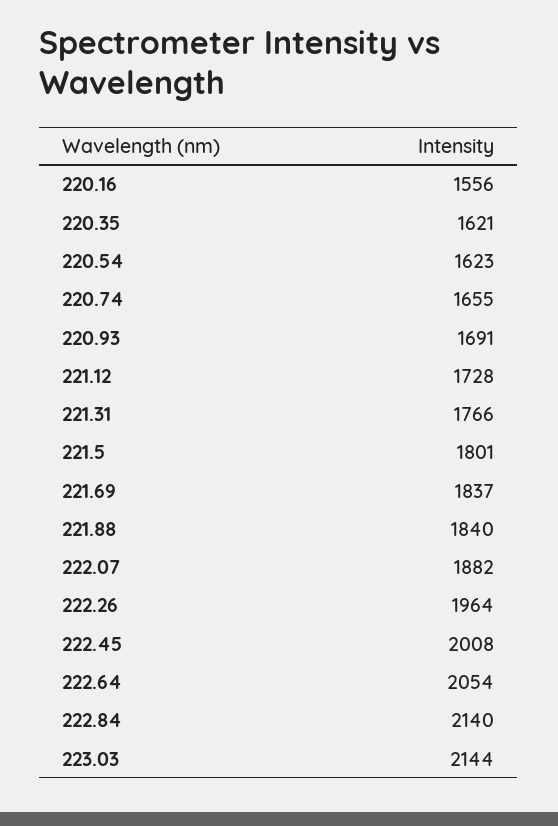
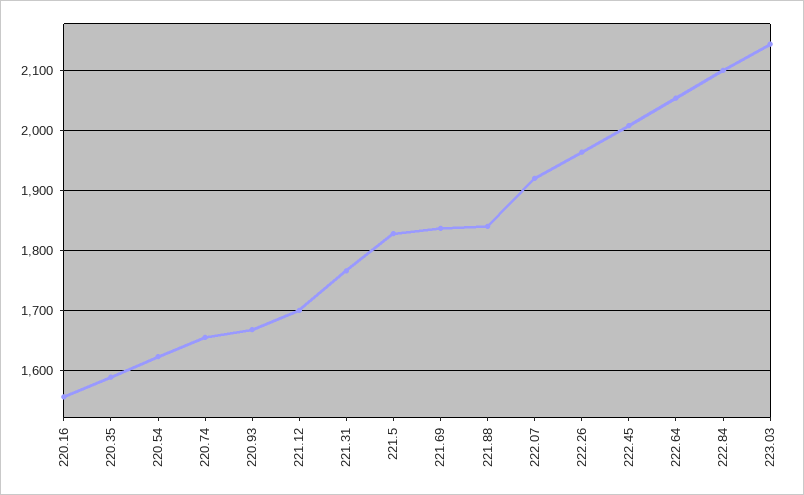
  {
    "220.16": 1556,
-   "220.35": 1621,
+   "220.35": 1590,
    "220.54": 1623,
    "220.74": 1655,
-   "220.93": 1691,
+   "220.93": 1670,
-   "221.12": 1728,
+   "221.12": 1700,
    "221.31": 1766,
-   "221.5": 1801,
+   "221.5": 1830,
    "221.69": 1837,
    "221.88": 1840,
-   "222.07": 1882,
+   "222.07": 1920,
    "222.26": 1964,
    "222.45": 2008,
    "222.64": 2054,
-   "222.84": 2140,
+   "222.84": 2100,
    "223.03": 2144
  }

